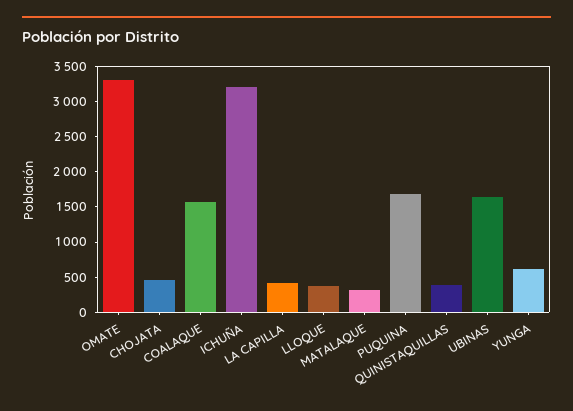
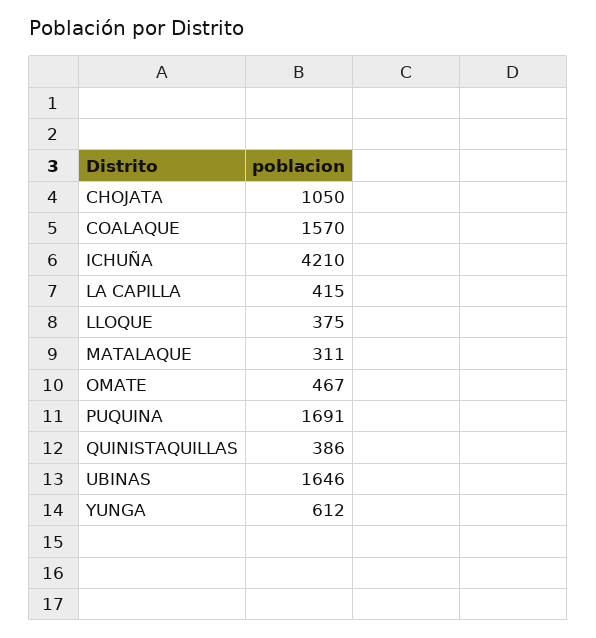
  {
-   "OMATE": 3250,
+   "OMATE": 467,
-   "CHOJATA": 500,
+   "CHOJATA": 1050,
    "COALAQUE": 1570,
-   "ICHUÑA": 3250,
+   "ICHUÑA": 4210,
    "LA CAPILLA": 415,
    "LLOQUE": 375,
    "MATALAQUE": 311,
    "PUQUINA": 1691,
    "QUINISTAQUILLAS": 386,
    "UBINAS": 1646,
    "YUNGA": 612
  }

